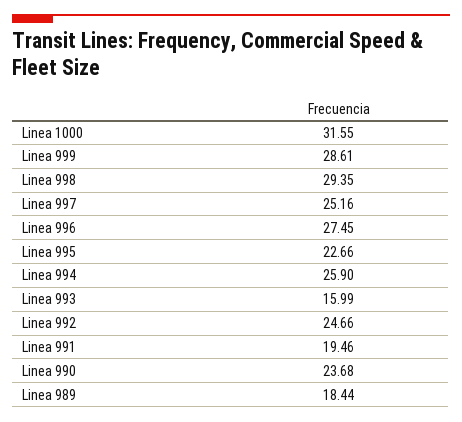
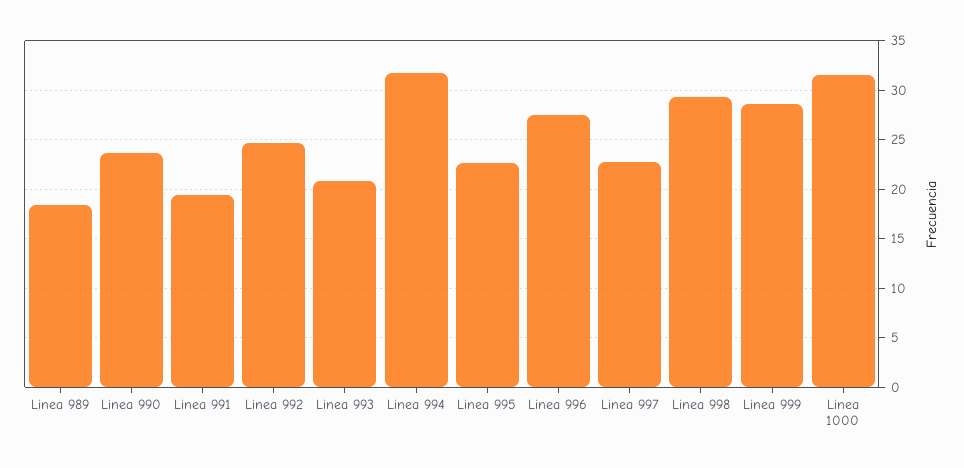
  {
    "Linea 1000": 31.55,
    "Linea 999": 28.61,
    "Linea 998": 29.35,
-   "Linea 997": 25.16,
+   "Linea 997": 23,
    "Linea 996": 27.45,
    "Linea 995": 22.66,
-   "Linea 994": 25.9,
+   "Linea 994": 32,
-   "Linea 993": 15.99,
+   "Linea 993": 21,
    "Linea 992": 24.66,
    "Linea 991": 19.46,
    "Linea 990": 23.68,
    "Linea 989": 18.44
  }

